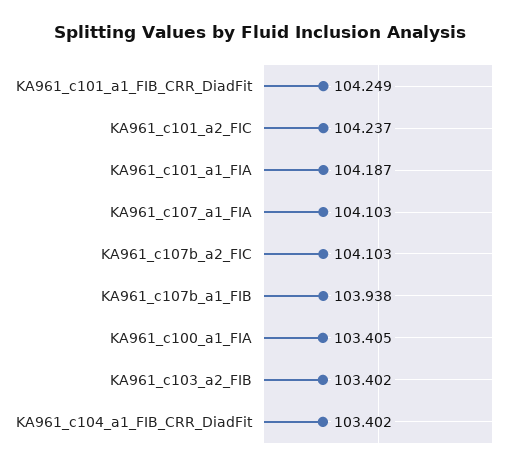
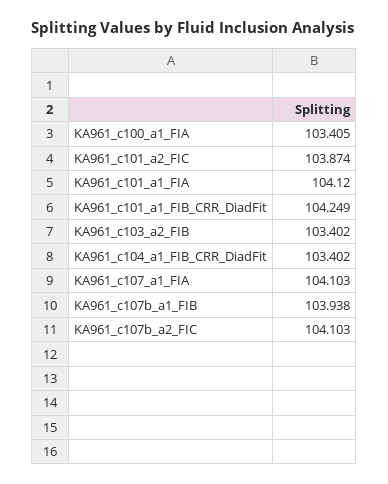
  {
    "KA961_c101_a1_FIB_CRR_DiadFit": 104.249,
-   "KA961_c101_a2_FIC": 104.237,
+   "KA961_c101_a2_FIC": 103.874,
-   "KA961_c101_a1_FIA": 104.187,
+   "KA961_c101_a1_FIA": 104.12,
    "KA961_c107_a1_FIA": 104.103,
    "KA961_c107b_a2_FIC": 104.103,
    "KA961_c107b_a1_FIB": 103.938,
    "KA961_c100_a1_FIA": 103.405,
    "KA961_c103_a2_FIB": 103.402,
    "KA961_c104_a1_FIB_CRR_DiadFit": 103.402
  }

